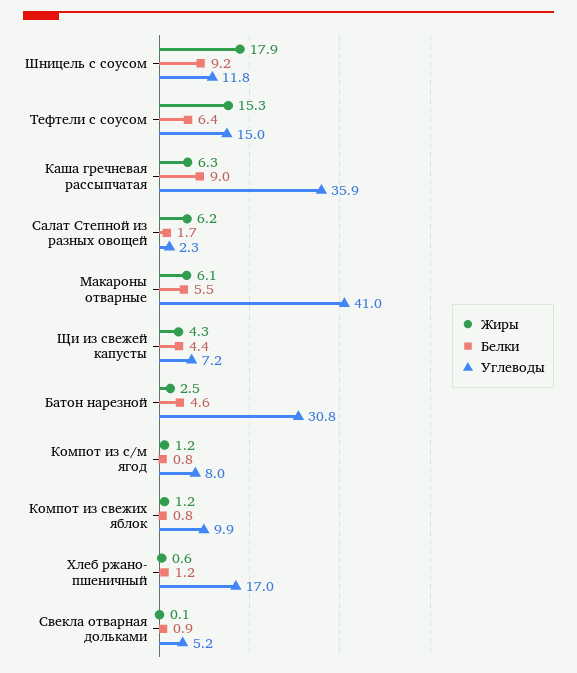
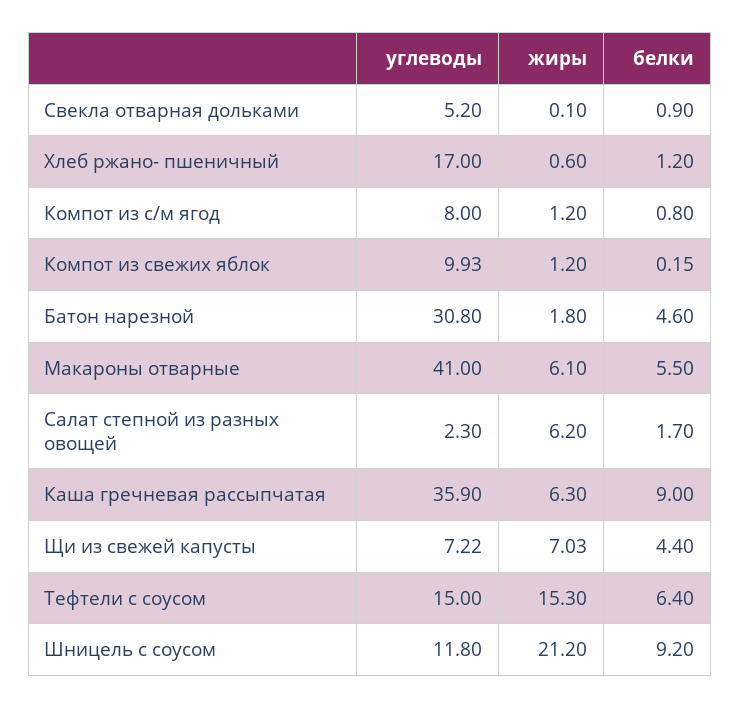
  {
    "Жиры": {
-     "Шницель с соусом": 17.9,
+     "Шницель с соусом": 21.2,
      "Тефтели с соусом": 15.3,
      "Каша гречневая рассыпчатая": 6.3,
      "Салат Степной из разных овощей": 6.2,
      "Макароны отварные": 6.1,
-     "Щи из свежей капусты": 4.3,
+     "Щи из свежей капусты": 7.03,
-     "Батон нарезной": 2.5,
+     "Батон нарезной": 1.8,
      "Компот из с/м ягод": 1.2,
      "Компот из свежих яблок": 1.2,
      "Хлеб ржано- пшеничный": 0.6,
      "Свекла отварная дольками": 0.1
    },
    "Белки": {
      "Шницель с соусом": 9.2,
      "Тефтели с соусом": 6.4,
      "Каша гречневая рассыпчатая": 9,
      "Салат Степной из разных овощей": 1.7,
      "Макароны отварные": 5.5,
      "Щи из свежей капусты": 4.4,
      "Батон нарезной": 4.6,
      "Компот из с/м ягод": 0.8,
-     "Компот из свежих яблок": 0.8,
+     "Компот из свежих яблок": 0.15,
      "Хлеб ржано- пшеничный": 1.2,
      "Свекла отварная дольками": 0.9
    },
    "Углеводы": {
      "Шницель с соусом": 11.8,
      "Тефтели с соусом": 15,
      "Каша гречневая рассыпчатая": 35.9,
      "Салат Степной из разных овощей": 2.3,
      "Макароны отварные": 41,
      "Щи из свежей капусты": 7.22,
      "Батон нарезной": 30.8,
      "Компот из с/м ягод": 8,
      "Компот из свежих яблок": 9.93,
      "Хлеб ржано- пшеничный": 17,
      "Свекла отварная дольками": 5.2
    }
  }

